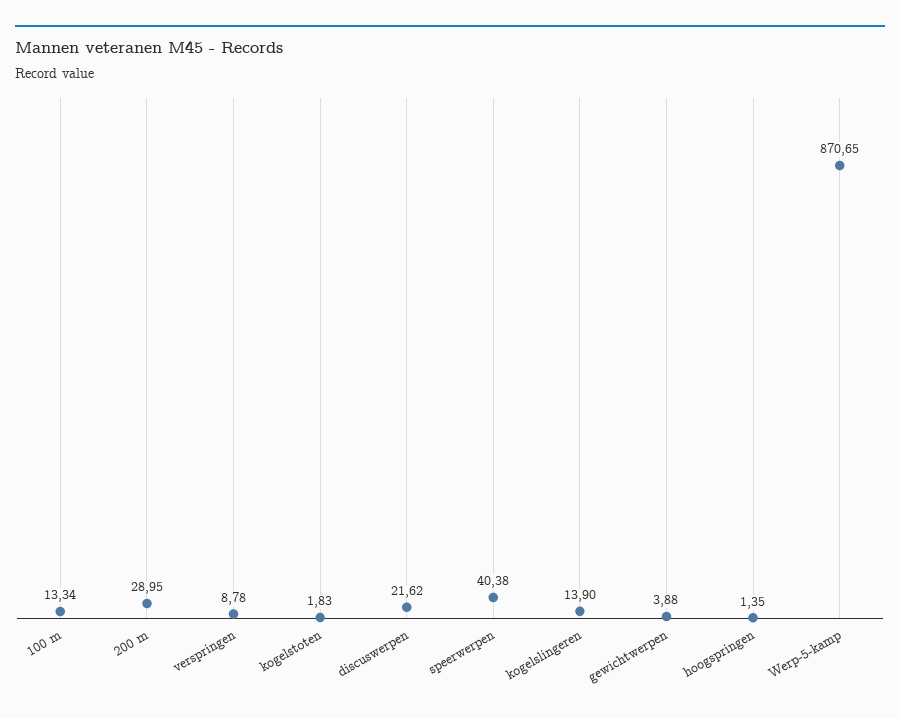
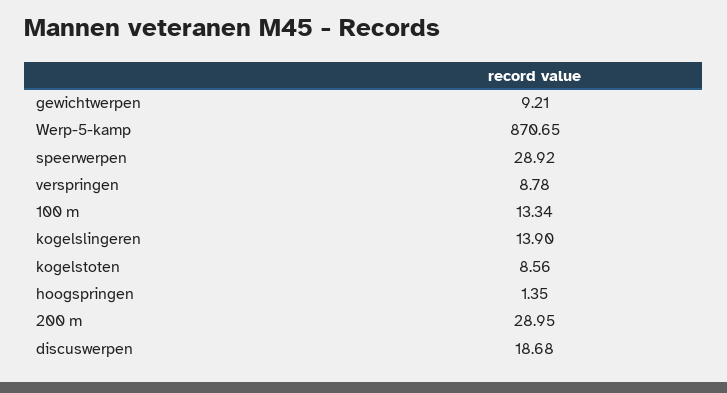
  {
    "100 m": 13.34,
    "200 m": 28.95,
    "verspringen": 8.78,
-   "kogelstoten": 1.83,
+   "kogelstoten": 8.56,
-   "discuswerpen": 21.62,
+   "discuswerpen": 18.68,
-   "speerwerpen": 40.38,
+   "speerwerpen": 28.92,
    "kogelslingeren": 13.9,
-   "gewichtwerpen": 3.88,
+   "gewichtwerpen": 9.21,
    "hoogspringen": 1.35,
    "Werp-5-kamp": 870.65
  }

